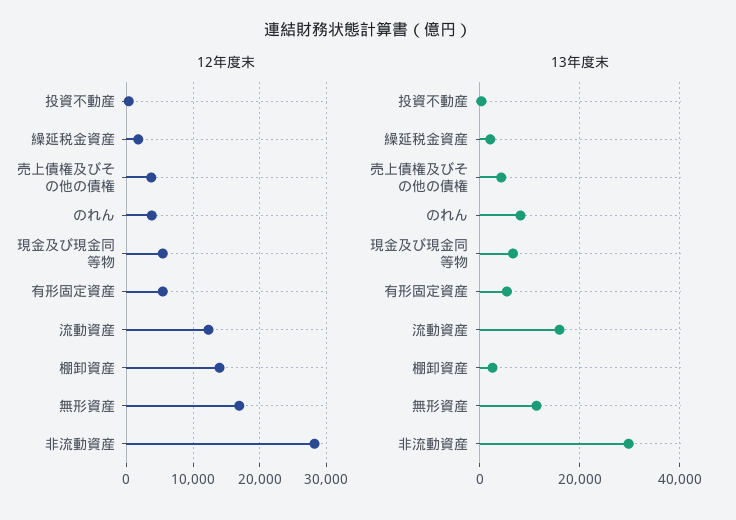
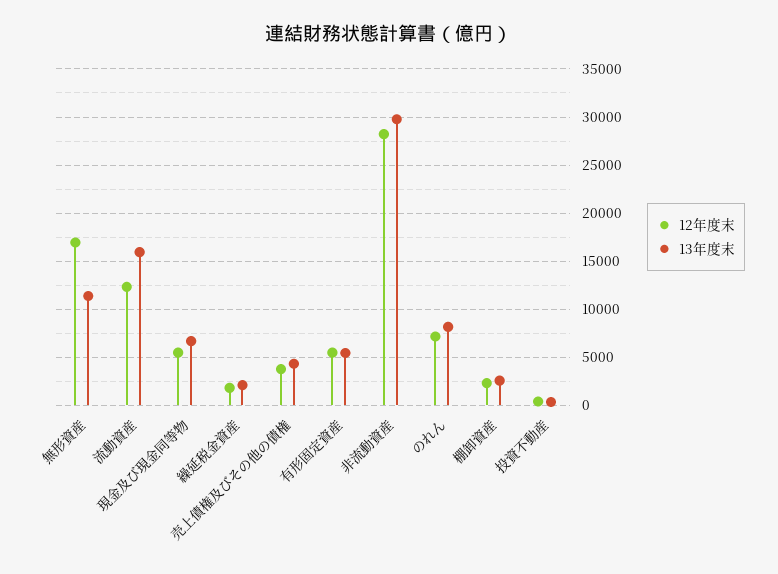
  {
    "12年度末": {
      "投資不動産": 0,
      "繰延税金資産": 2000,
      "売上債権及びその他の債権": 4000,
-     "のれん": 4000,
+     "のれん": 7000,
      "現金及び現金同等物": 5000,
      "有形固定資産": 5000,
      "流動資産": 12000,
-     "棚卸資産": 14000,
+     "棚卸資産": 2000,
      "無形資産": 17000,
      "非流動資産": 28000
    },
    "13年度末": {
      "投資不動産": 0,
      "繰延税金資産": 2000,
      "売上債権及びその他の債権": 4000,
      "のれん": 8000,
      "現金及び現金同等物": 7000,
      "有形固定資産": 5000,
      "流動資産": 16000,
      "棚卸資産": 3000,
      "無形資産": 11000,
      "非流動資産": 30000
    }
  }

